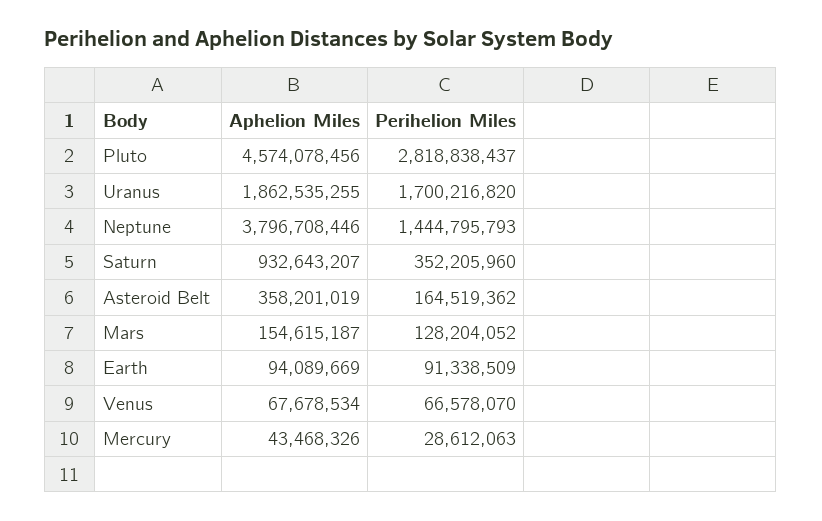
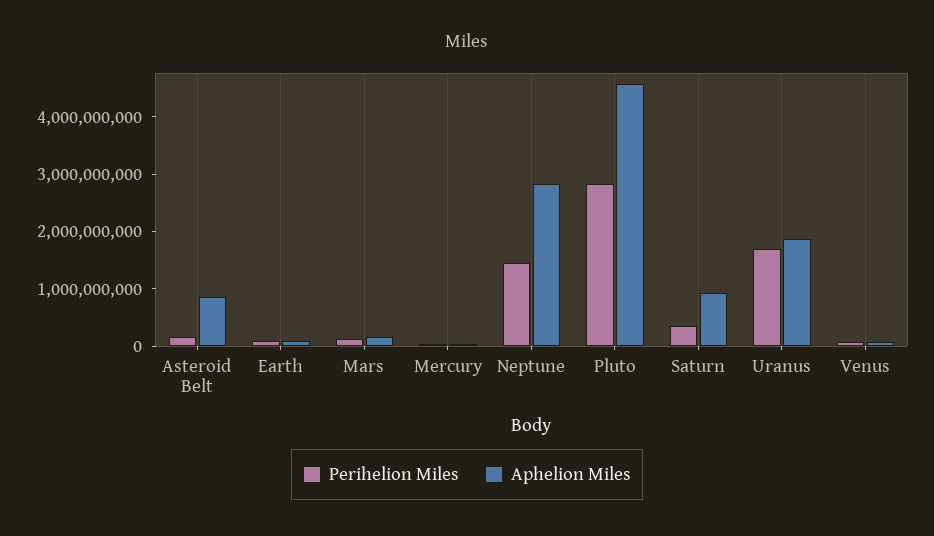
  {
    "Aphelion Miles": {
      "Pluto": 4574078456,
      "Uranus": 1862535255,
-     "Neptune": 3796708446,
+     "Neptune": 2800000000,
      "Saturn": 932643207,
-     "Asteroid Belt": 358201019,
+     "Asteroid Belt": 800000000,
      "Mars": 154615187,
      "Earth": 94089669,
      "Venus": 67678534,
      "Mercury": 43468326
    },
    "Perihelion Miles": {
      "Pluto": 2818838437,
      "Uranus": 1700216820,
      "Neptune": 1444795793,
      "Saturn": 352205960,
      "Asteroid Belt": 164519362,
      "Mars": 128204052,
      "Earth": 91338509,
      "Venus": 66578070,
      "Mercury": 28612063
    }
  }

